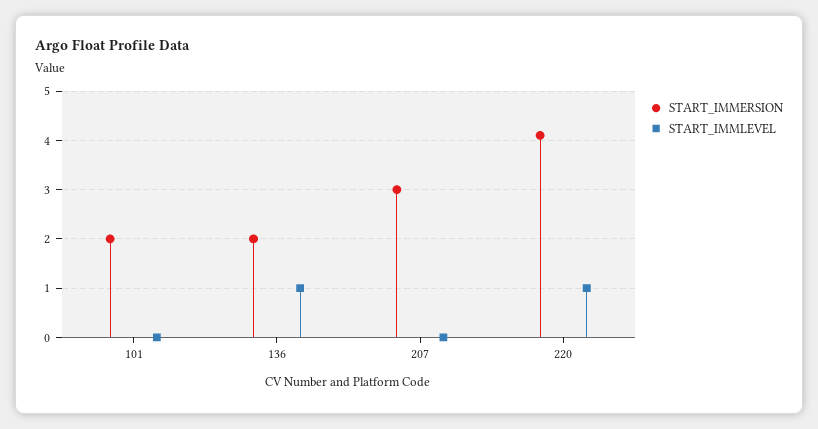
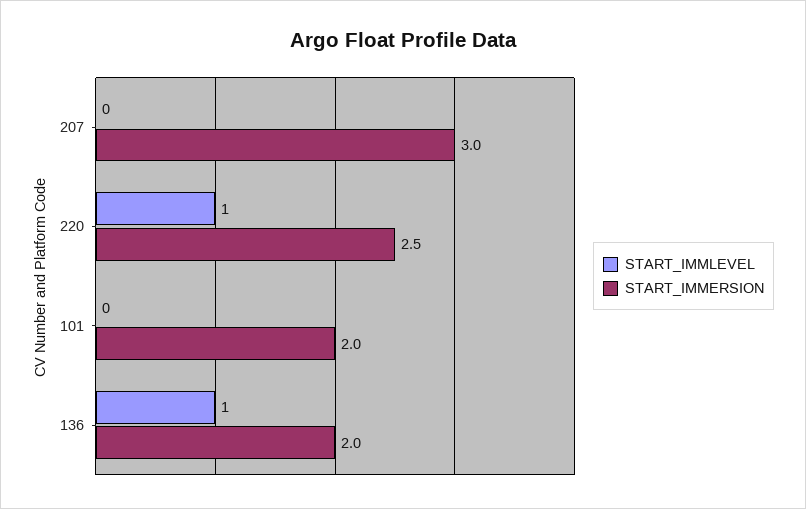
  {
    "START_IMMERSION": {
      "101": 2,
      "136": 2,
      "207": 3,
-     "220": 4
+     "220": 2.5
    },
    "START_IMMLEVEL": {
      "101": 0,
      "136": 1,
      "207": 0,
      "220": 1
    }
  }

